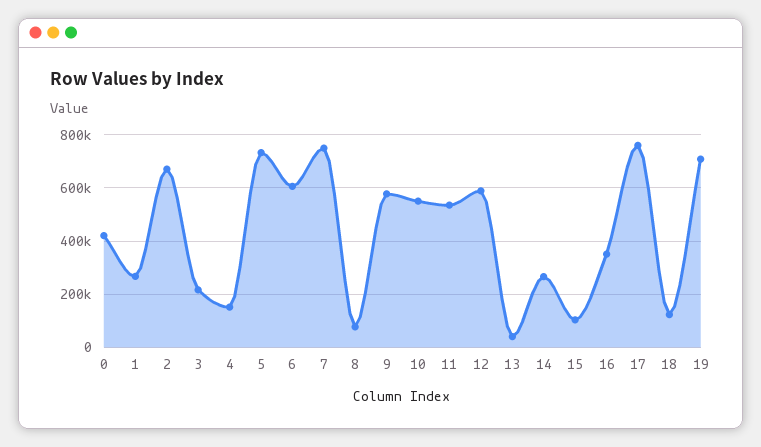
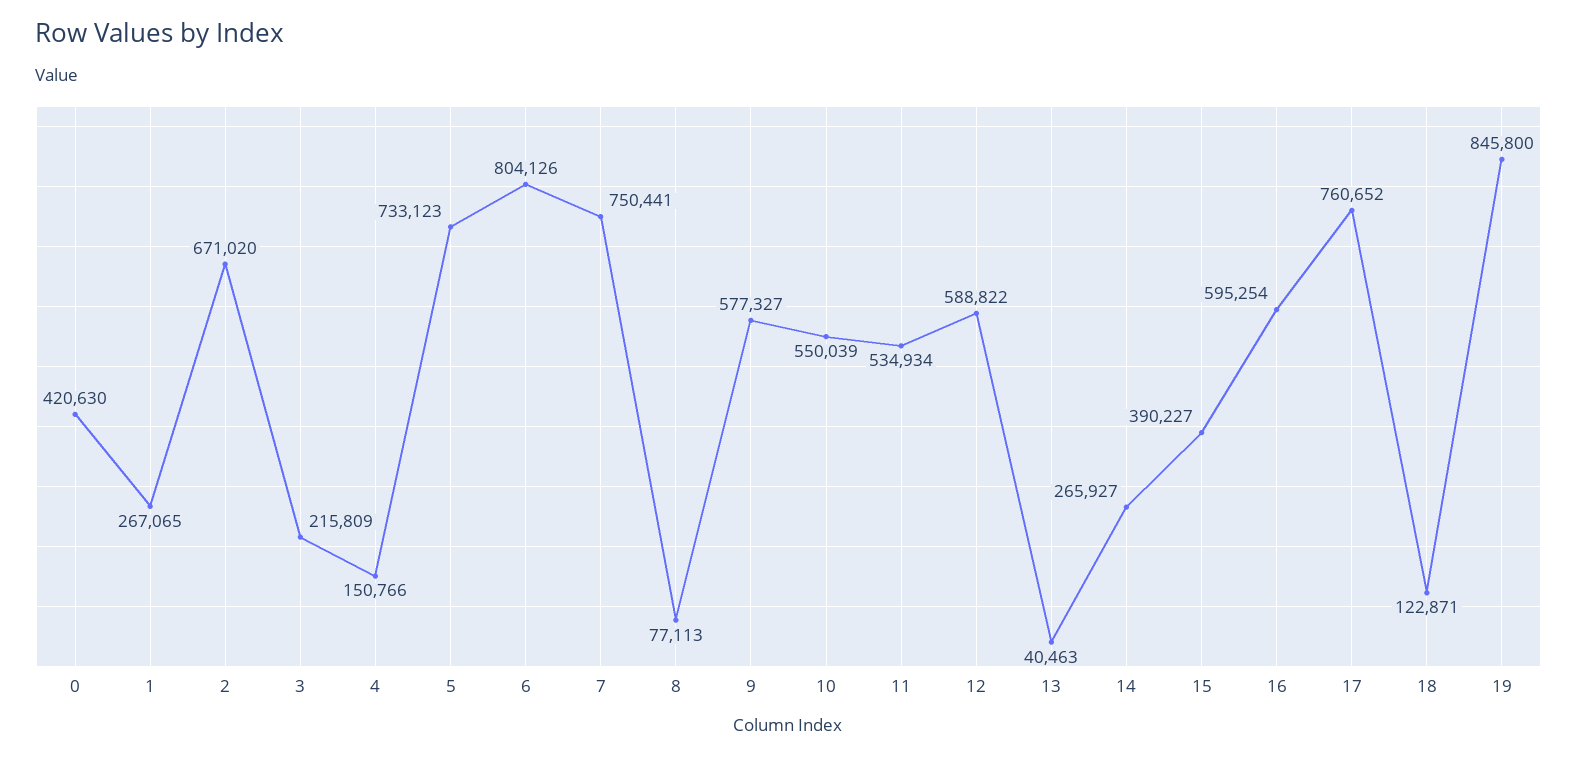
  {
    "0": 420630,
    "1": 267065,
    "2": 671020,
    "3": 215809,
    "4": 150766,
    "5": 733123,
-   "6": 600000,
+   "6": 804126,
    "7": 750441,
    "8": 77113,
    "9": 577327,
    "10": 550039,
    "11": 534934,
    "12": 588822,
    "13": 40463,
    "14": 265927,
-   "15": 100000,
+   "15": 390227,
-   "16": 350000,
+   "16": 595254,
    "17": 760652,
    "18": 122871,
-   "19": 700000
+   "19": 845800
  }

